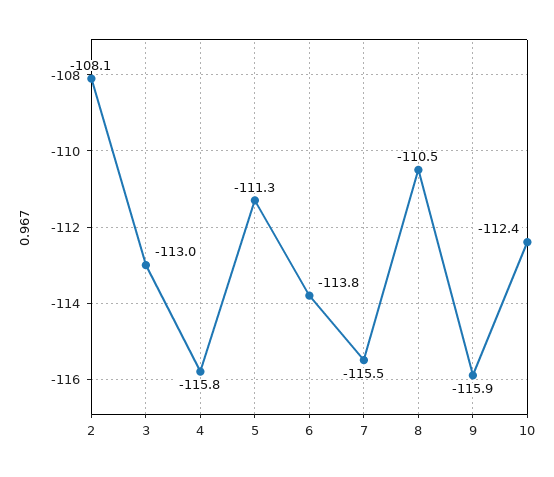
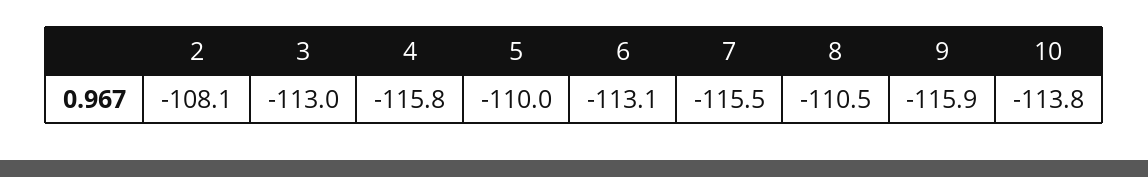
  {
    "2": -108.1,
    "3": -113,
    "4": -115.8,
-   "5": -111.3,
+   "5": -110,
-   "6": -113.8,
+   "6": -113.1,
    "7": -115.5,
    "8": -110.5,
    "9": -115.9,
-   "10": -112.4
+   "10": -113.8
  }

